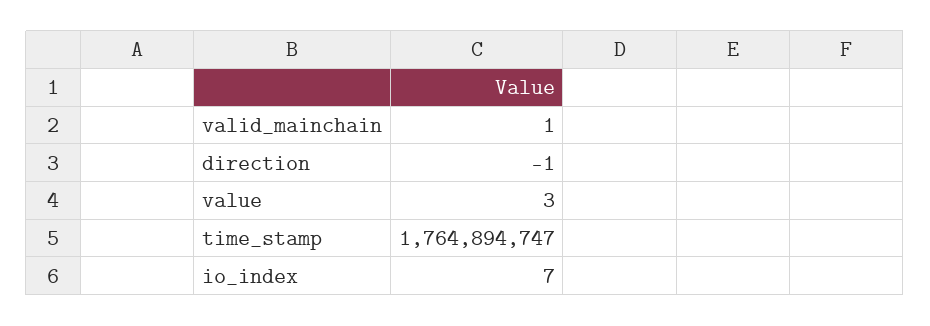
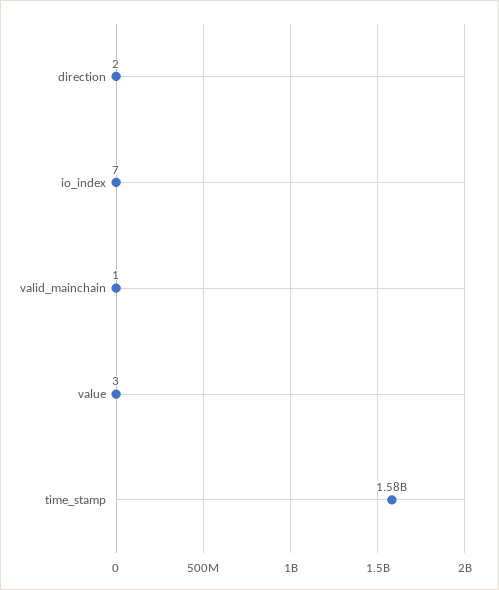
  {
    "valid_mainchain": 1,
-   "direction": -1,
+   "direction": 2,
    "value": 3,
-   "time_stamp": 1764894747,
+   "time_stamp": 1580000000,
    "io_index": 7
  }

